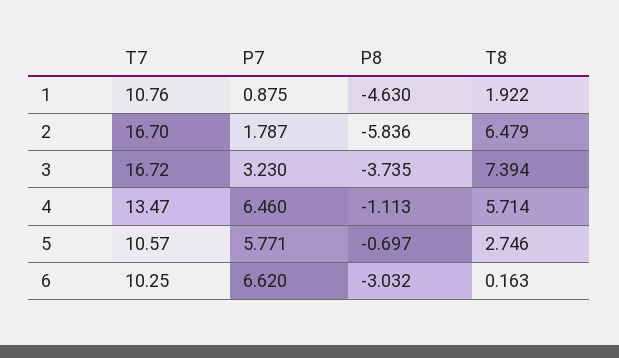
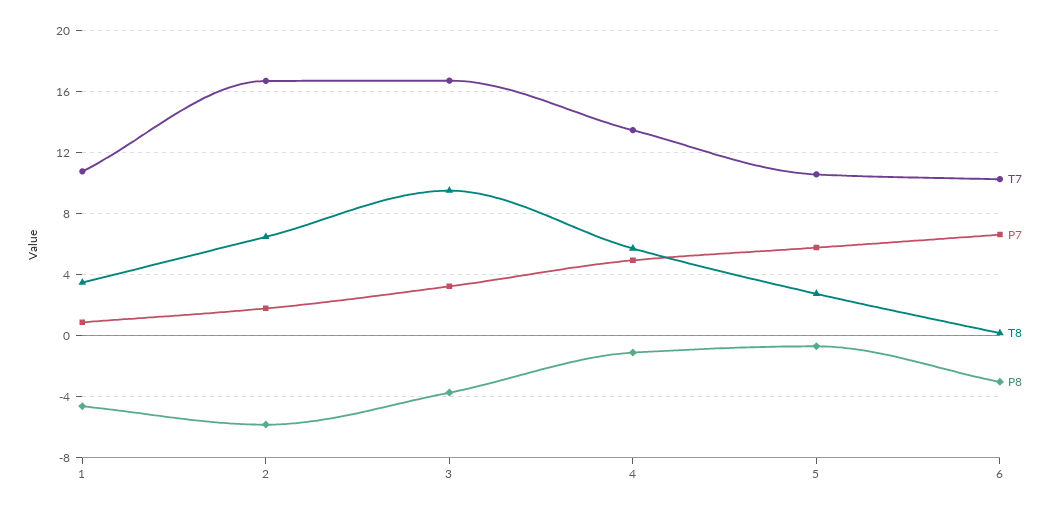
  {
    "T7": {
      "1": 10.76,
      "2": 16.7,
      "3": 16.72,
      "4": 13.47,
      "5": 10.57,
      "6": 10.25
    },
    "P7": {
      "1": 0.875,
      "2": 1.787,
      "3": 3.23,
-     "4": 6.46,
+     "4": 5,
      "5": 5.771,
      "6": 6.62
    },
    "P8": {
      "1": -4.63,
      "2": -5.836,
      "3": -3.735,
      "4": -1.113,
      "5": -0.697,
      "6": -3.032
    },
    "T8": {
-     "1": 1.922,
+     "1": 3.5,
      "2": 6.479,
-     "3": 7.394,
+     "3": 9.5,
      "4": 5.714,
      "5": 2.746,
      "6": 0.163
    }
  }

